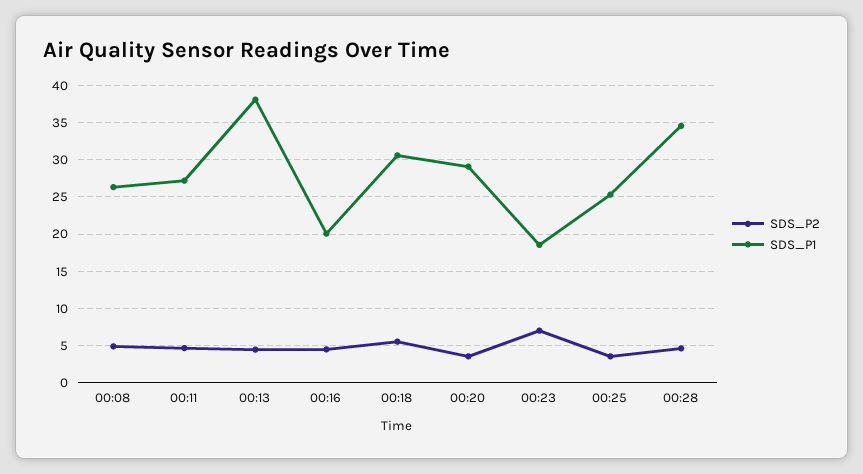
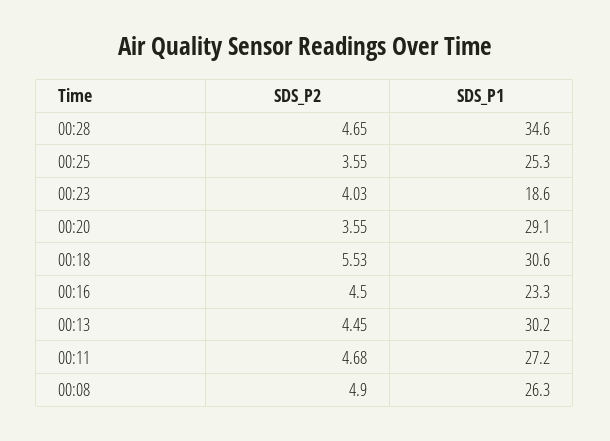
  {
    "SDS_P2": {
      "00:08": 4.9,
      "00:11": 4.68,
      "00:13": 4.45,
      "00:16": 4.5,
      "00:18": 5.53,
      "00:20": 3.55,
-     "00:23": 7,
+     "00:23": 4.03,
      "00:25": 3.55,
      "00:28": 4.65
    },
    "SDS_P1": {
      "00:08": 26.3,
      "00:11": 27.2,
-     "00:13": 38,
+     "00:13": 30.2,
-     "00:16": 20,
+     "00:16": 23.3,
      "00:18": 30.6,
      "00:20": 29.1,
      "00:23": 18.6,
      "00:25": 25.3,
      "00:28": 34.6
    }
  }

